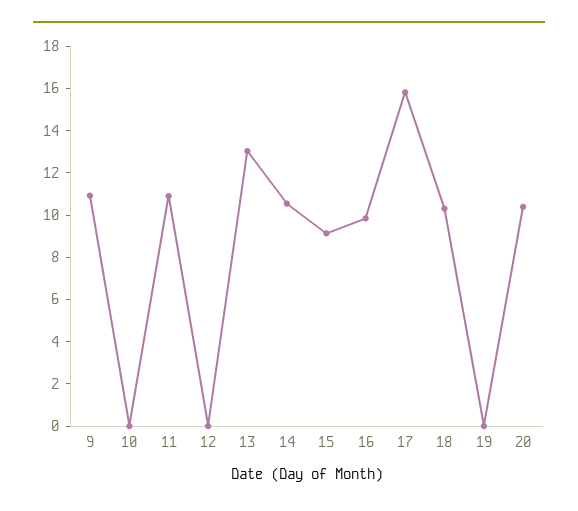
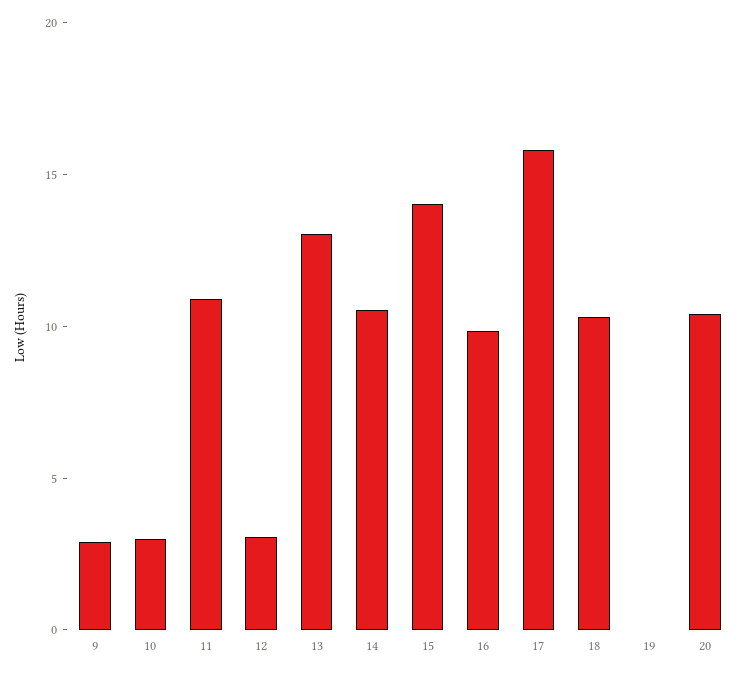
  {
-   "9": 11,
+   "9": 3,
-   "10": 0,
+   "10": 3,
    "11": 11,
-   "12": 0,
+   "12": 3,
    "13": 13,
    "14": 10.5,
-   "15": 9,
+   "15": 14,
    "16": 10,
    "17": 16,
    "18": 10.5,
    "19": 0,
    "20": 10.5
  }

